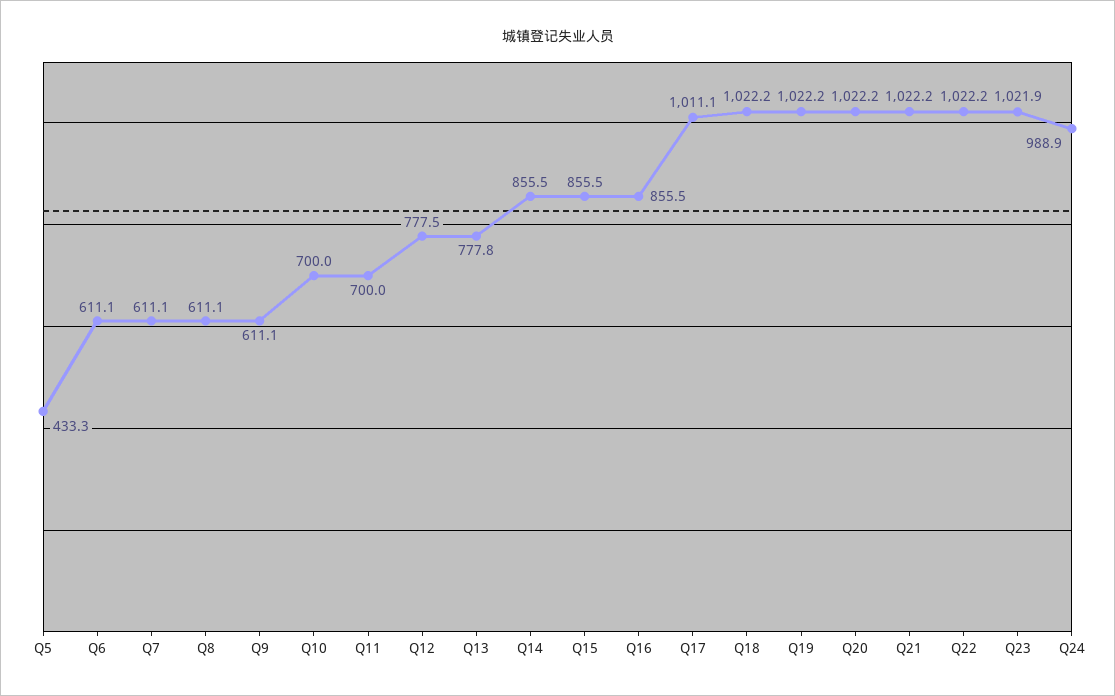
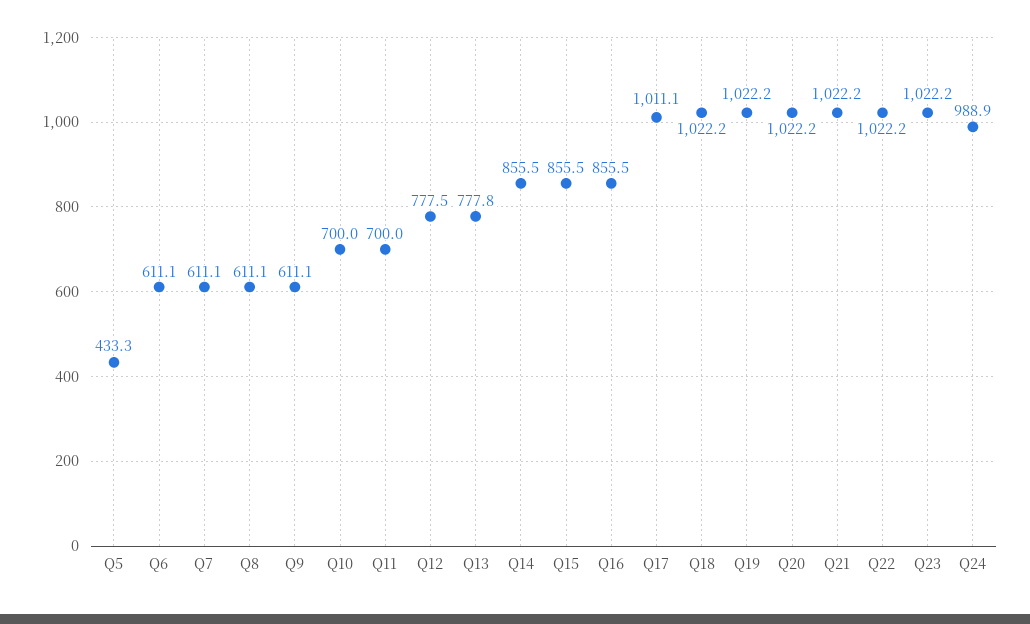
  {
    "Q5": 433.3,
    "Q6": 611.1,
    "Q7": 611.1,
    "Q8": 611.1,
    "Q9": 611.1,
    "Q10": 700,
    "Q11": 700,
    "Q12": 777.5,
    "Q13": 777.8,
    "Q14": 855.5,
    "Q15": 855.5,
    "Q16": 855.5,
    "Q17": 1011.1,
    "Q18": 1022.2,
    "Q19": 1022.2,
    "Q20": 1022.2,
    "Q21": 1022.2,
    "Q22": 1022.2,
-   "Q23": 1021.9,
+   "Q23": 1022.2,
    "Q24": 988.9
  }

